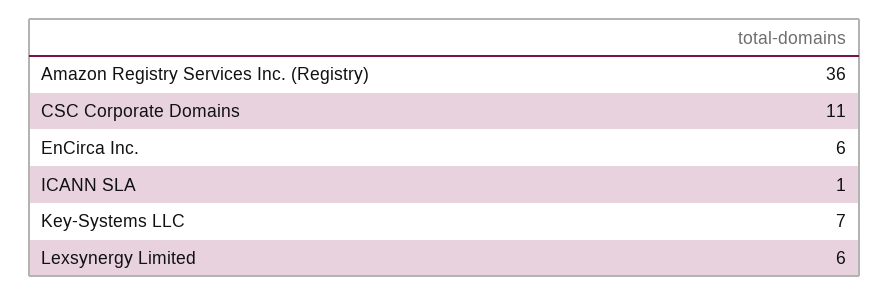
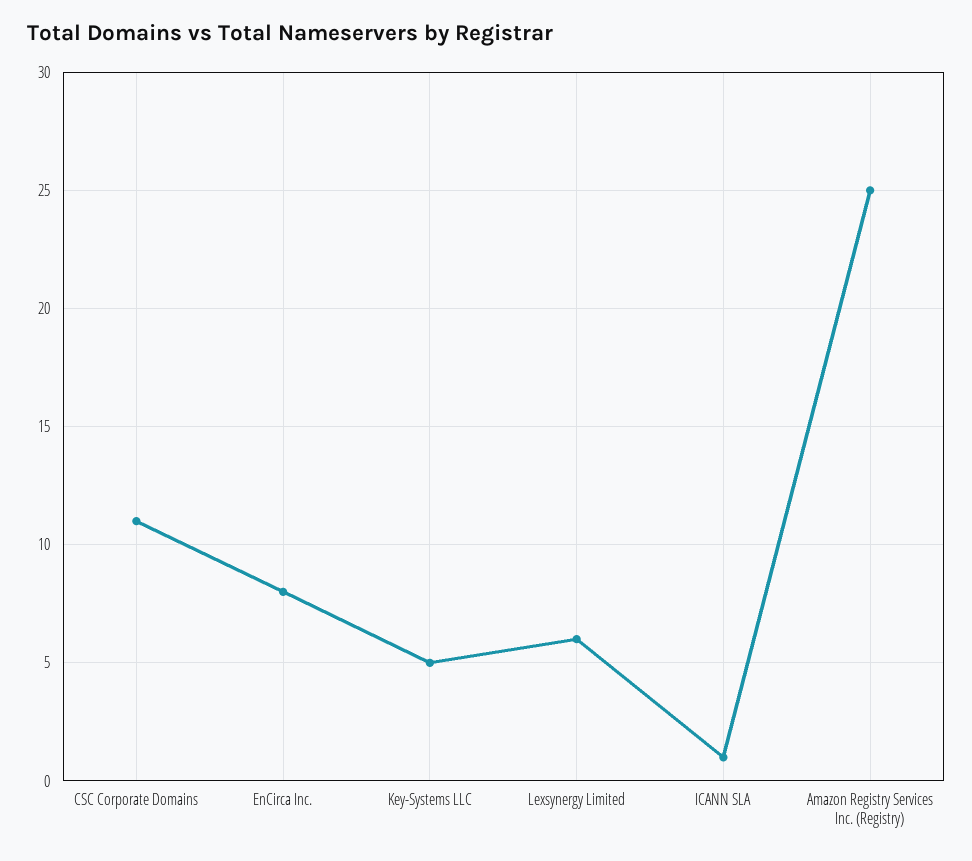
  {
-   "Amazon Registry Services Inc. (Registry)": 36,
+   "Amazon Registry Services Inc. (Registry)": 25,
    "CSC Corporate Domains": 11,
-   "EnCirca Inc.": 6,
+   "EnCirca Inc.": 8,
    "ICANN SLA": 1,
-   "Key-Systems LLC": 7,
+   "Key-Systems LLC": 5,
    "Lexsynergy Limited": 6
  }

